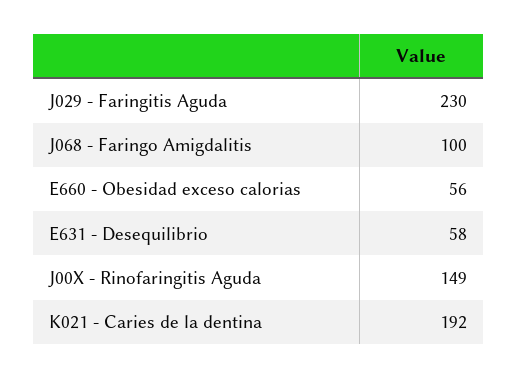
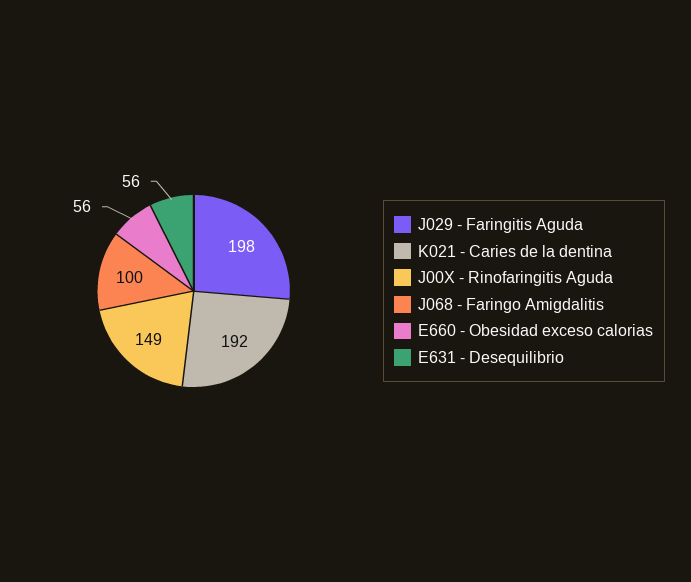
  {
-   "J029 - Faringitis Aguda": 230,
+   "J029 - Faringitis Aguda": 198,
    "J068 - Faringo Amigdalitis": 100,
    "E660 - Obesidad exceso calorias": 56,
-   "E631 - Desequilibrio": 58,
+   "E631 - Desequilibrio": 56,
    "J00X - Rinofaringitis Aguda": 149,
    "K021 - Caries de la dentina": 192
  }

